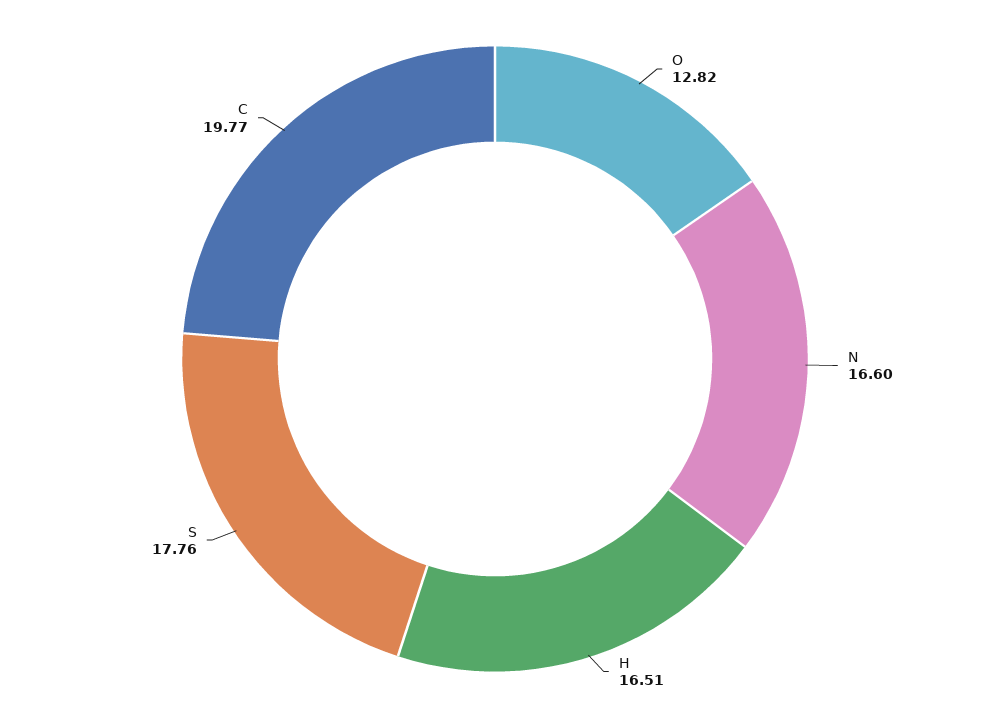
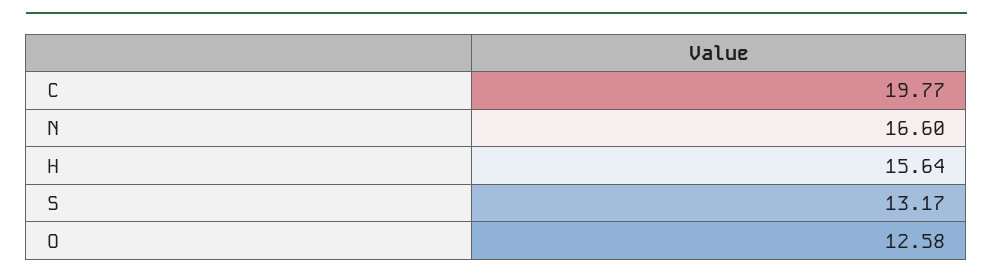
  {
-   "O": 12.82,
+   "O": 12.58,
    "N": 16.6,
-   "H": 16.51,
+   "H": 15.64,
-   "S": 17.76,
+   "S": 13.17,
    "C": 19.77
  }

